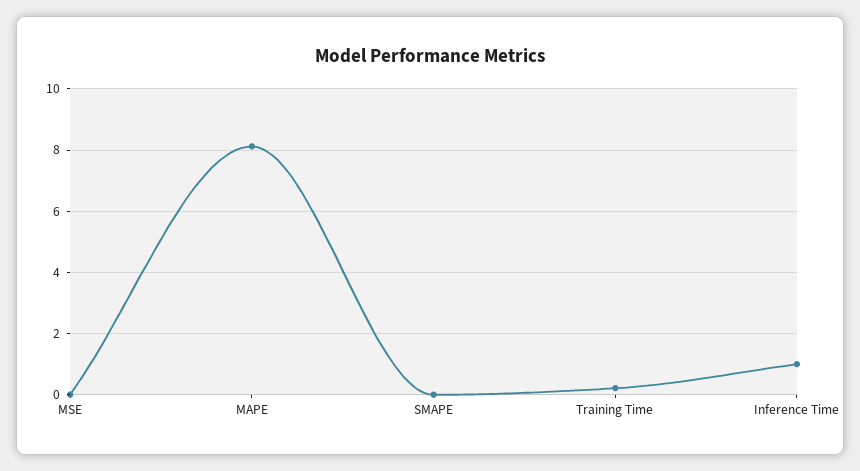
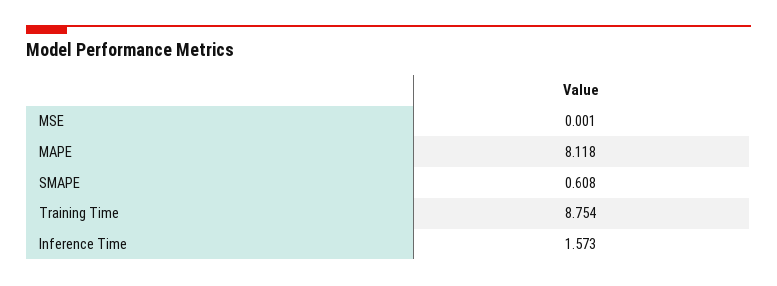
  {
    "MSE": 0.001,
    "MAPE": 8.118,
-   "SMAPE": 0,
+   "SMAPE": 0.608,
-   "Training Time": 0.2,
+   "Training Time": 8.754,
-   "Inference Time": 1
+   "Inference Time": 1.573
  }

